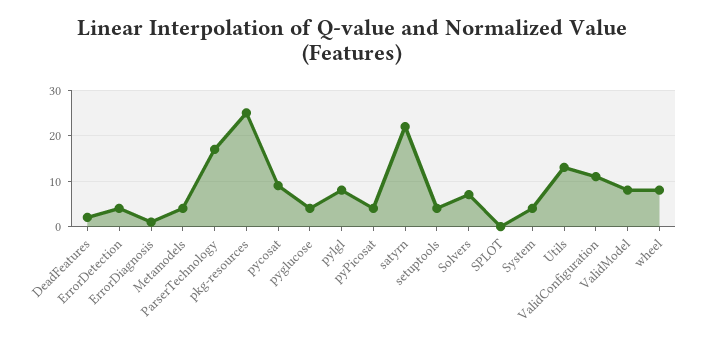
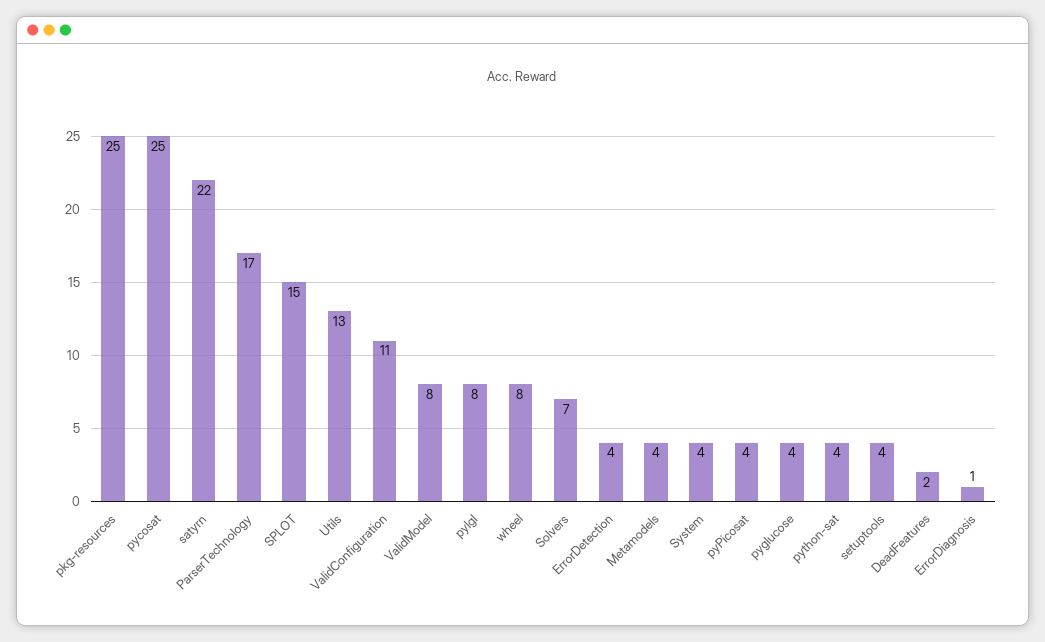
  {
    "DeadFeatures": 2,
    "ErrorDetection": 4,
    "ErrorDiagnosis": 1,
    "Metamodels": 4,
    "ParserTechnology": 17,
    "pkg-resources": 25,
-   "pycosat": 10,
+   "pycosat": 25,
    "pyglucose": 4,
    "pylgl": 8,
    "pyPicosat": 4,
    "satyrn": 22,
    "setuptools": 4,
    "Solvers": 7,
-   "SPLOT": 0,
+   "SPLOT": 15,
    "System": 4,
    "Utils": 13,
    "ValidConfiguration": 11,
    "ValidModel": 8,
-   "wheel": 8
+   "wheel": 8,
+   "python-sat": 4
  }

